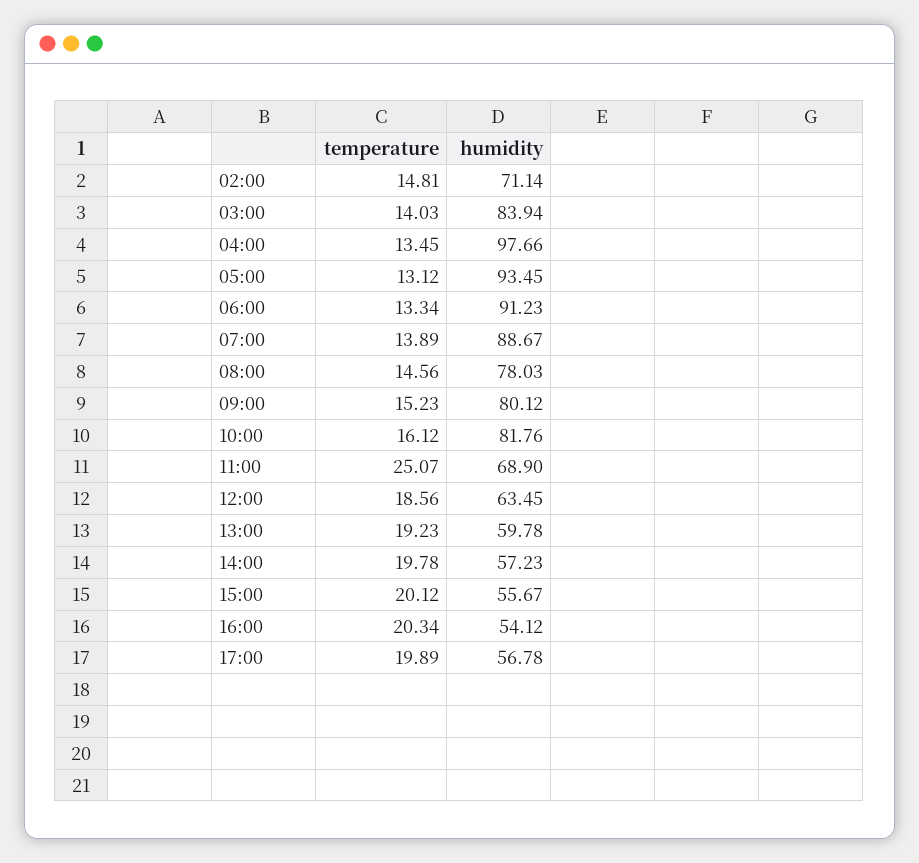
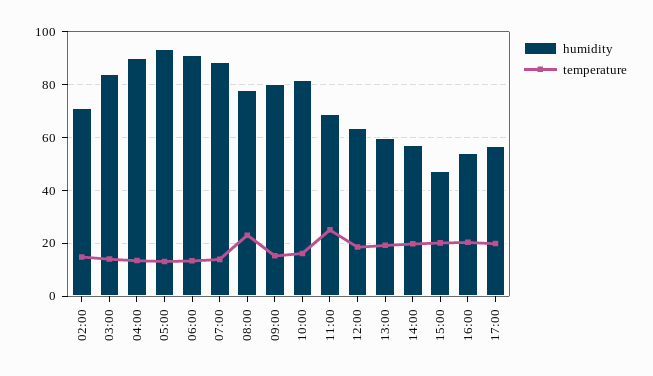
  {
    "temperature": {
      "02:00": 14.81,
      "03:00": 14.03,
      "04:00": 13.45,
      "05:00": 13.12,
      "06:00": 13.34,
      "07:00": 13.89,
-     "08:00": 14.56,
+     "08:00": 22.5,
      "09:00": 15.23,
      "10:00": 16.12,
      "11:00": 25.07,
      "12:00": 18.56,
      "13:00": 19.23,
      "14:00": 19.78,
      "15:00": 20.12,
      "16:00": 20.34,
      "17:00": 19.89
    },
    "humidity": {
      "02:00": 71.14,
      "03:00": 83.94,
-     "04:00": 97.66,
+     "04:00": 90,
      "05:00": 93.45,
      "06:00": 91.23,
      "07:00": 88.67,
      "08:00": 78.03,
      "09:00": 80.12,
      "10:00": 81.76,
      "11:00": 68.9,
      "12:00": 63.45,
      "13:00": 59.78,
      "14:00": 57.23,
-     "15:00": 55.67,
+     "15:00": 47.5,
      "16:00": 54.12,
      "17:00": 56.78
    }
  }

